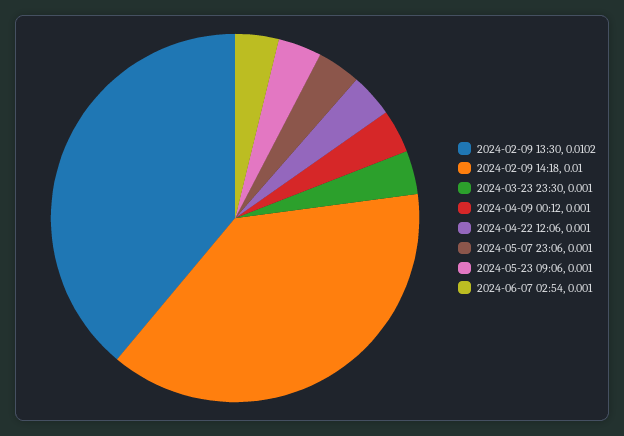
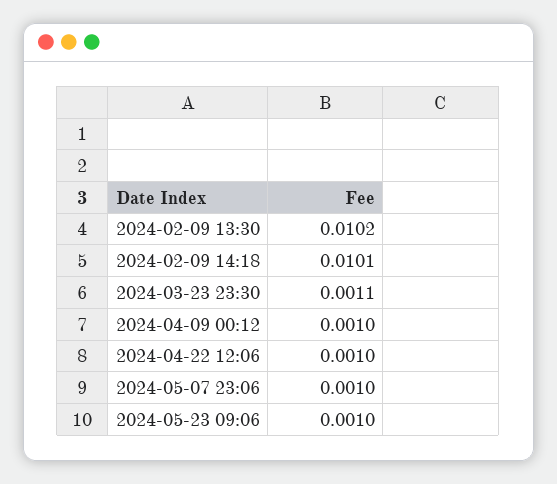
  {
    "2024-02-09 13:30": 0.0102,
-   "2024-02-09 14:18": 0.01,
+   "2024-02-09 14:18": 0.0101,
-   "2024-03-23 23:30": 0.001,
+   "2024-03-23 23:30": 0.0011,
    "2024-04-09 00:12": 0.001,
    "2024-04-22 12:06": 0.001,
    "2024-05-07 23:06": 0.001,
-   "2024-05-23 09:06": 0.001,
+   "2024-05-23 09:06": 0.001
-   "2024-06-07 02:54": 0.001
  }

